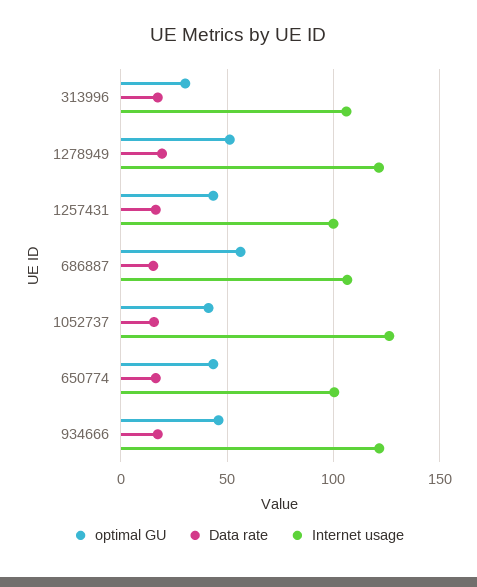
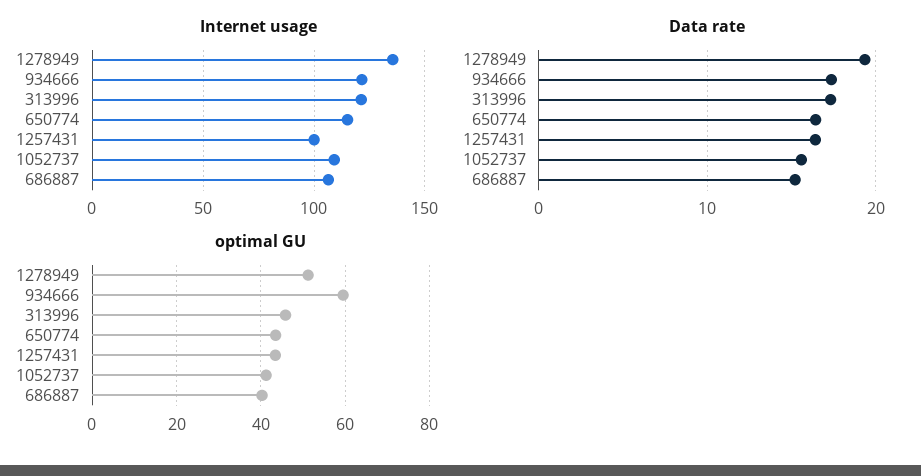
  {
    "optimal GU": {
-     "313996": 30,
+     "313996": 46,
      "1278949": 52,
      "1257431": 44,
-     "686887": 55,
+     "686887": 40,
      "1052737": 42,
      "650774": 44,
-     "934666": 45
+     "934666": 60
    },
    "Data rate": {
      "313996": 17,
      "1278949": 19,
      "1257431": 16,
      "686887": 15,
      "1052737": 16,
      "650774": 16,
      "934666": 17
    },
    "Internet usage": {
-     "313996": 105,
+     "313996": 120,
-     "1278949": 120,
+     "1278949": 135,
      "1257431": 100,
      "686887": 105,
-     "1052737": 125,
+     "1052737": 110,
-     "650774": 100,
+     "650774": 115,
      "934666": 120
    }
  }

